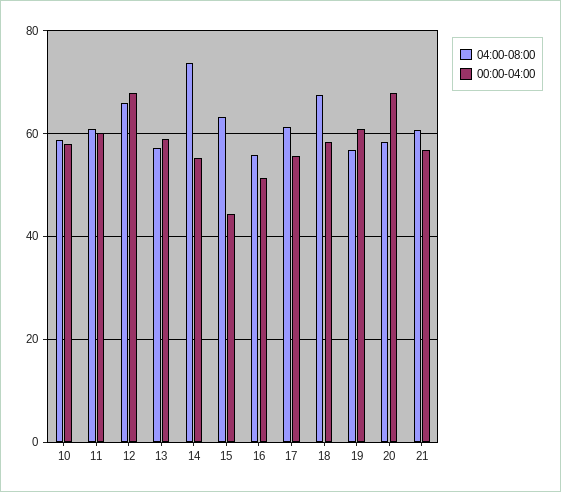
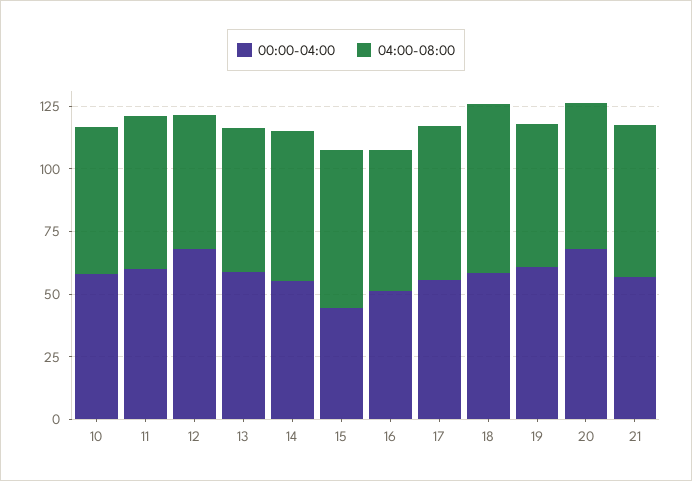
  {
    "04:00-08:00": {
      "10": 58,
      "11": 60,
-     "12": 66,
+     "12": 55,
      "13": 58,
-     "14": 74,
+     "14": 60,
      "15": 64,
      "16": 56,
      "17": 62,
      "18": 68,
      "19": 56,
      "20": 58,
      "21": 60
    },
    "00:00-04:00": {
      "10": 58,
      "11": 60,
      "12": 68,
      "13": 60,
      "14": 56,
      "15": 44,
      "16": 52,
      "17": 56,
      "18": 58,
      "19": 60,
      "20": 68,
      "21": 56
    }
  }

